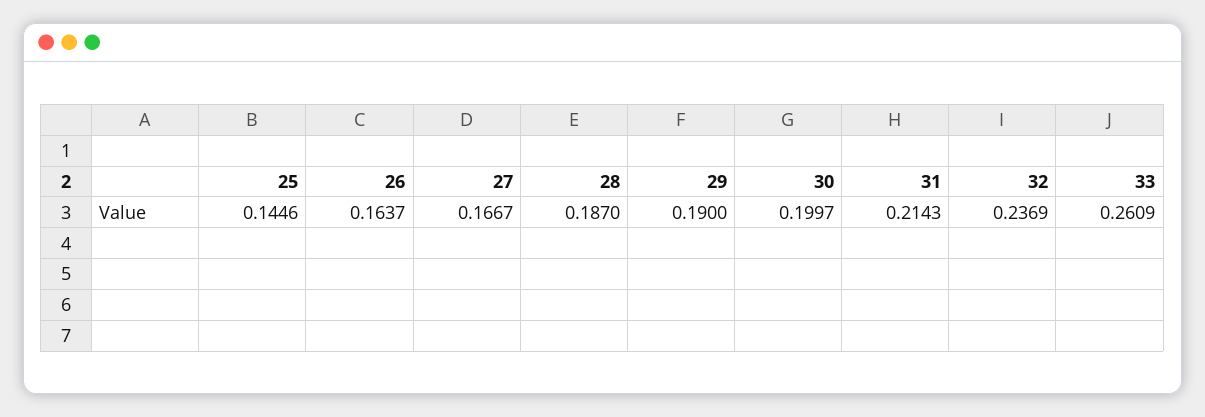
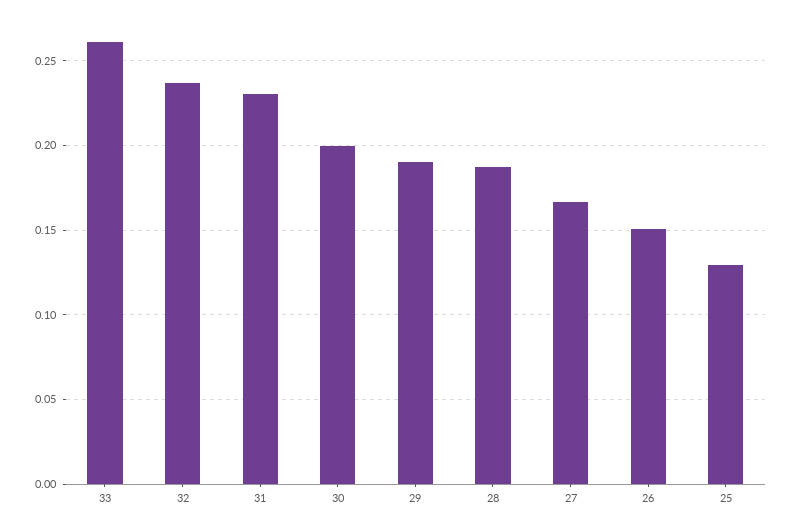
  {
-   "25": 0.1446,
+   "25": 0.13,
-   "26": 0.1637,
+   "26": 0.15,
    "27": 0.1667,
    "28": 0.187,
    "29": 0.19,
    "30": 0.1997,
-   "31": 0.2143,
+   "31": 0.23,
    "32": 0.2369,
    "33": 0.2609
  }

